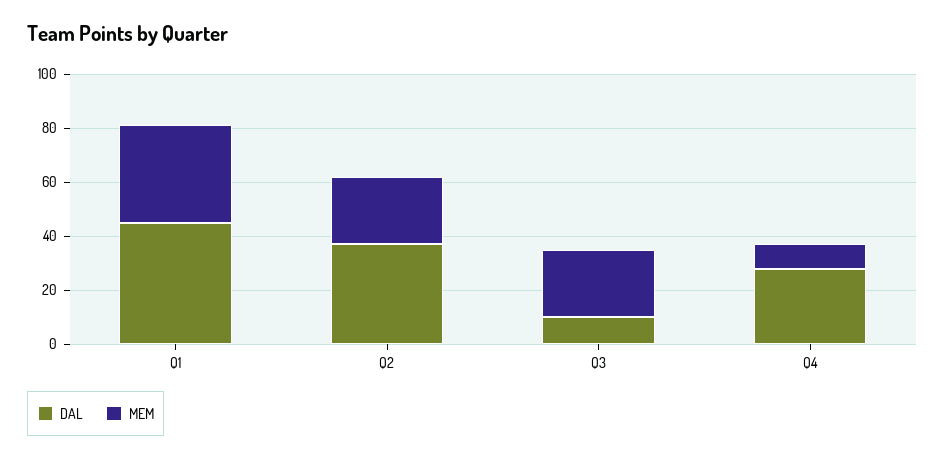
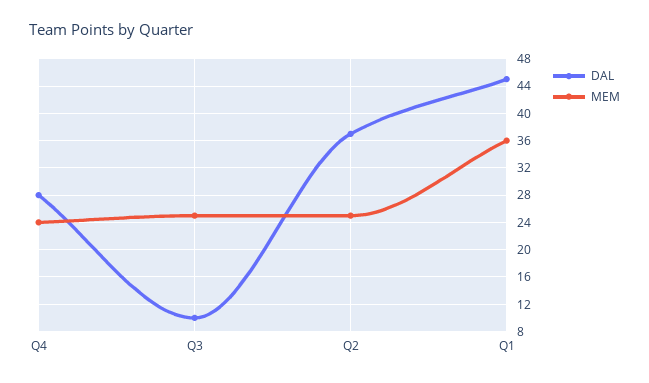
  {
    "DAL": {
      "Q1": 45,
      "Q2": 37,
      "Q3": 10,
      "Q4": 28
    },
    "MEM": {
      "Q1": 36,
      "Q2": 25,
      "Q3": 25,
-     "Q4": 10
+     "Q4": 24
    }
  }

